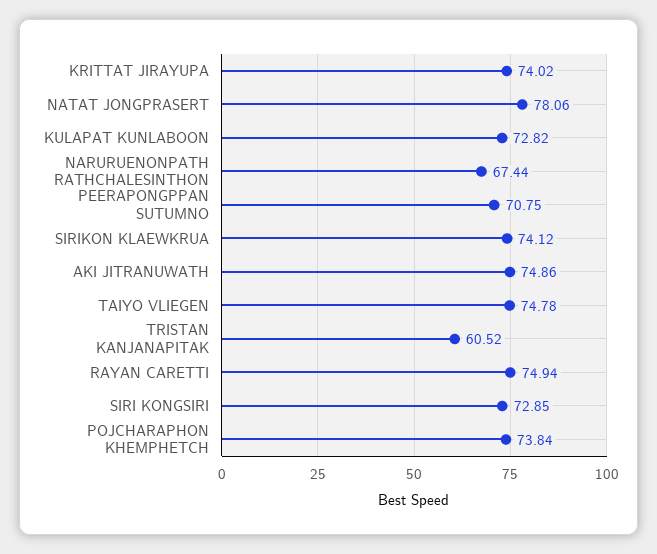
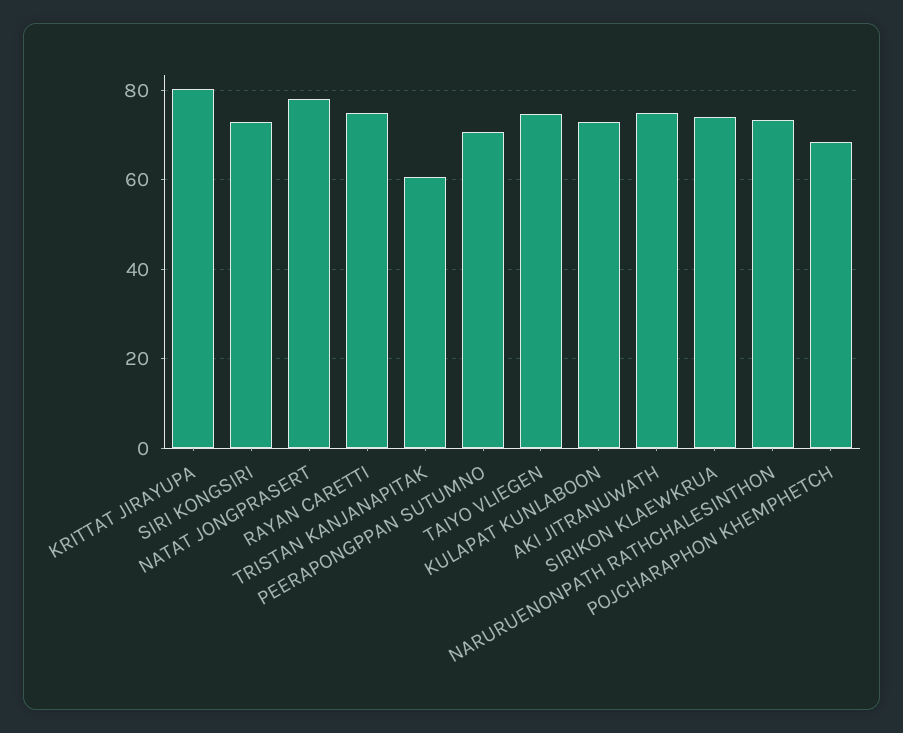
  {
-   "KRITTAT JIRAYUPA": 74.02,
+   "KRITTAT JIRAYUPA": 80,
    "NATAT JONGPRASERT": 78.06,
    "KULAPAT KUNLABOON": 72.82,
-   "NARURUENONPATH RATHCHALESINTHON": 67.44,
+   "NARURUENONPATH RATHCHALESINTHON": 74,
    "PEERAPONGPPAN SUTUMNO": 70.75,
    "SIRIKON KLAEWKRUA": 74.12,
    "AKI JITRANUWATH": 74.86,
    "TAIYO VLIEGEN": 74.78,
    "TRISTAN KANJANAPITAK": 60.52,
    "RAYAN CARETTI": 74.94,
    "SIRI KONGSIRI": 72.85,
-   "POJCHARAPHON KHEMPHETCH": 73.84
+   "POJCHARAPHON KHEMPHETCH": 68
  }

